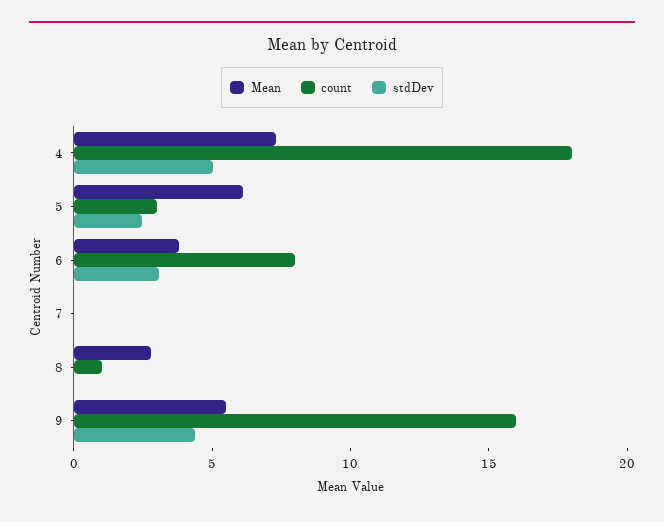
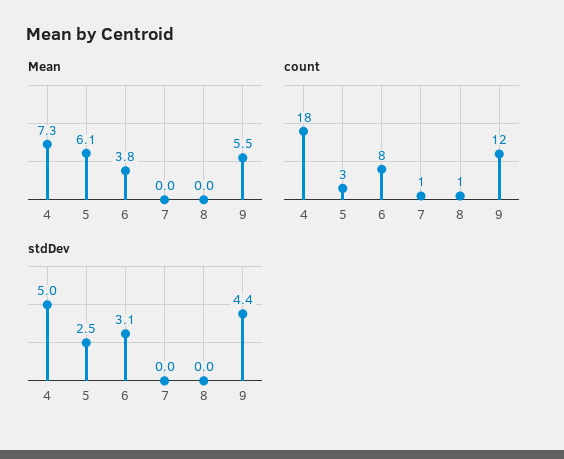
  {
    "Mean": {
      "4": 7.3,
      "5": 6.1,
      "6": 3.8,
      "7": 0,
-     "8": 3,
+     "8": 0,
      "9": 5.5
    },
    "count": {
      "4": 18,
      "5": 3,
      "6": 8,
-     "7": 0,
+     "7": 1,
      "8": 1,
-     "9": 16
+     "9": 12
    },
    "stdDev": {
      "4": 5,
      "5": 2.5,
      "6": 3.1,
      "7": 0,
      "8": 0,
      "9": 4.4
    }
  }

